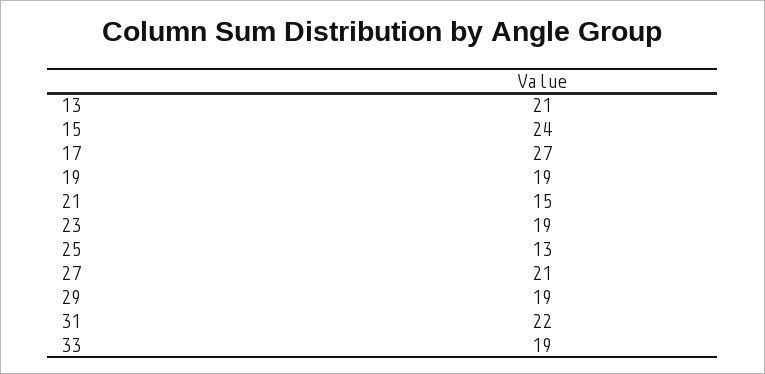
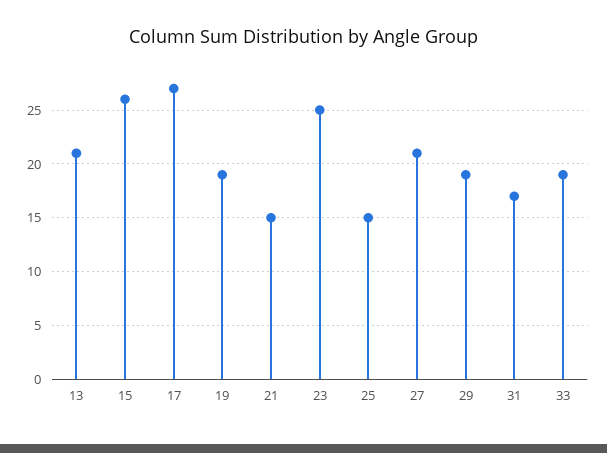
  {
    "13": 21,
-   "15": 24,
+   "15": 26,
    "17": 27,
    "19": 19,
    "21": 15,
-   "23": 19,
+   "23": 25,
-   "25": 13,
+   "25": 15,
    "27": 21,
    "29": 19,
-   "31": 22,
+   "31": 17,
    "33": 19
  }

